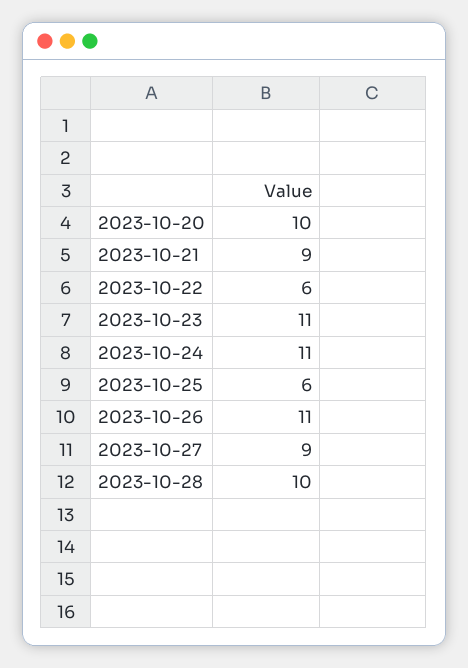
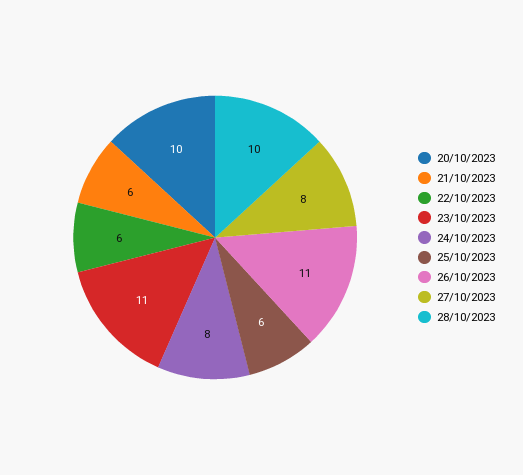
  {
    "2023-10-20": 10,
-   "2023-10-21": 9,
+   "2023-10-21": 6,
    "2023-10-22": 6,
    "2023-10-23": 11,
-   "2023-10-24": 11,
+   "2023-10-24": 8,
    "2023-10-25": 6,
    "2023-10-26": 11,
-   "2023-10-27": 9,
+   "2023-10-27": 8,
    "2023-10-28": 10
  }

